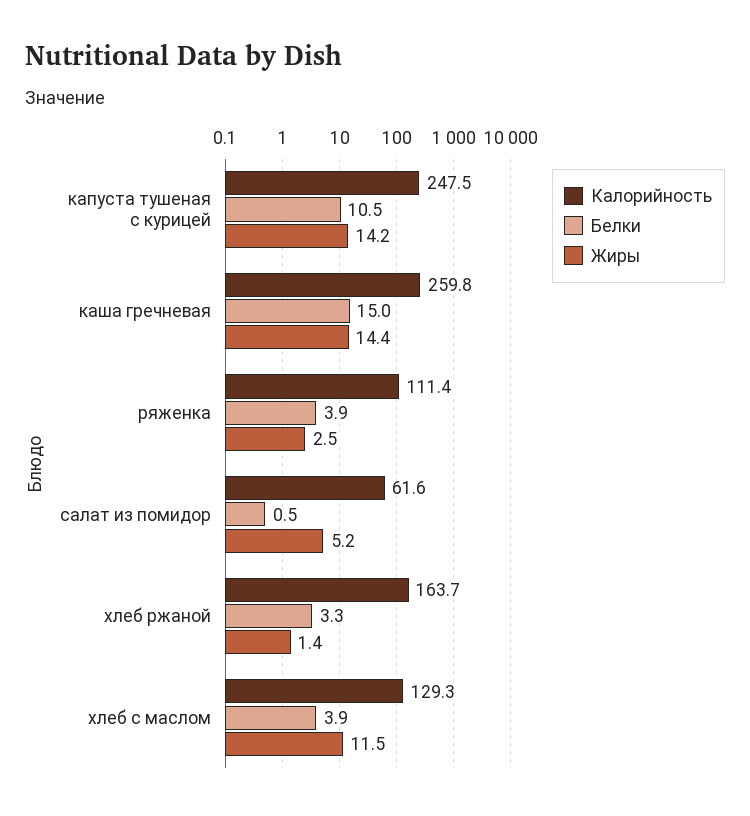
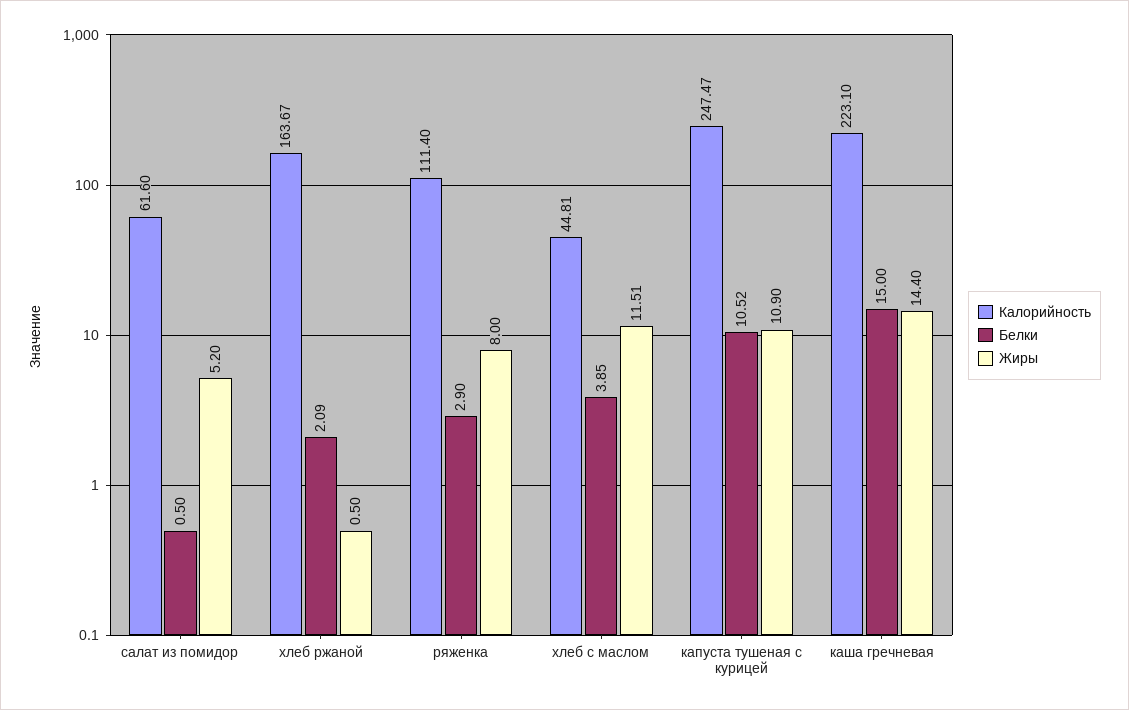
  {
    "Калорийность": {
      "капуста тушеная с курицей": 247.47,
-     "каша гречневая": 259.8,
+     "каша гречневая": 223.1,
      "ряженка": 111.4,
      "салат из помидор": 61.6,
      "хлеб ржаной": 163.67,
-     "хлеб с маслом": 129.3
+     "хлеб с маслом": 44.81
    },
    "Белки": {
      "капуста тушеная с курицей": 10.52,
      "каша гречневая": 15,
-     "ряженка": 3.9,
+     "ряженка": 2.9,
      "салат из помидор": 0.5,
-     "хлеб ржаной": 3.3,
+     "хлеб ржаной": 2.09,
      "хлеб с маслом": 3.85
    },
    "Жиры": {
-     "капуста тушеная с курицей": 14.2,
+     "капуста тушеная с курицей": 10.9,
      "каша гречневая": 14.4,
-     "ряженка": 2.5,
+     "ряженка": 8,
      "салат из помидор": 5.2,
-     "хлеб ржаной": 1.4,
+     "хлеб ржаной": 0.5,
      "хлеб с маслом": 11.51
    }
  }

